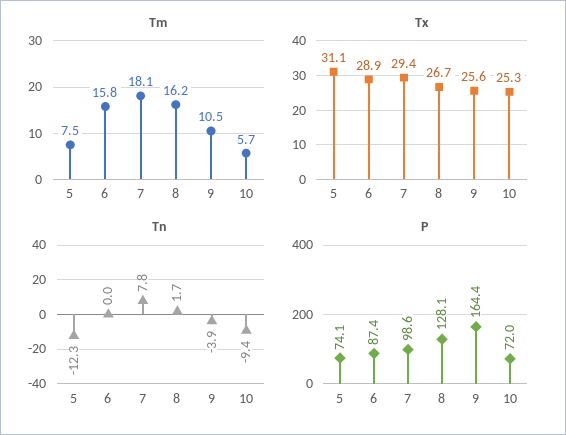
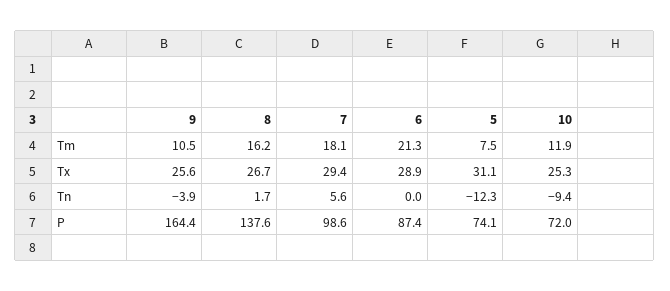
  {
    "Tm": {
      "5": 7.5,
-     "6": 15.8,
+     "6": 21.3,
      "7": 18.1,
      "8": 16.2,
      "9": 10.5,
-     "10": 5.7
+     "10": 11.9
    },
    "Tx": {
      "5": 31.1,
      "6": 28.9,
      "7": 29.4,
      "8": 26.7,
      "9": 25.6,
      "10": 25.3
    },
    "Tn": {
      "5": -12.3,
      "6": 0,
-     "7": 7.8,
+     "7": 5.6,
      "8": 1.7,
      "9": -3.9,
      "10": -9.4
    },
    "P": {
      "5": 74.1,
      "6": 87.4,
      "7": 98.6,
-     "8": 128.1,
+     "8": 137.6,
      "9": 164.4,
      "10": 72
    }
  }

